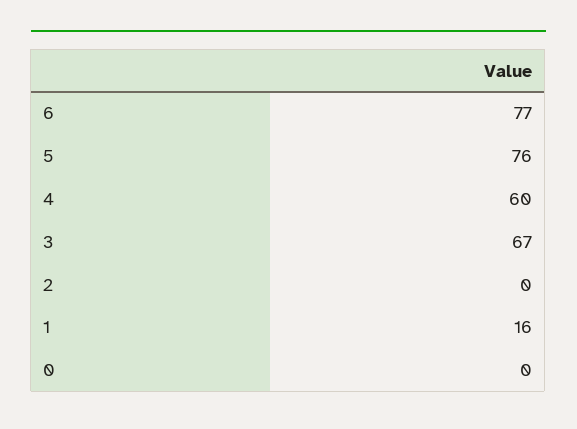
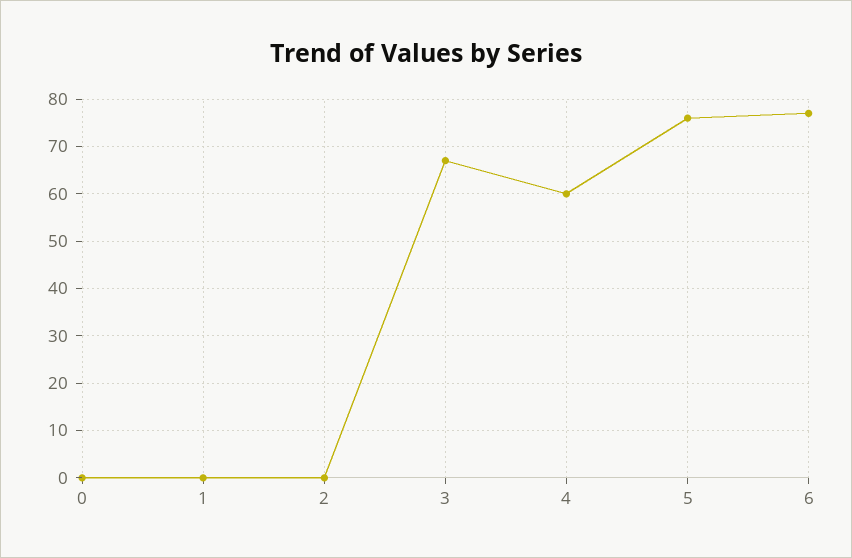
  {
    "6": 77,
    "5": 76,
    "4": 60,
    "3": 67,
    "2": 0,
-   "1": 16,
+   "1": 0,
    "0": 0
  }

